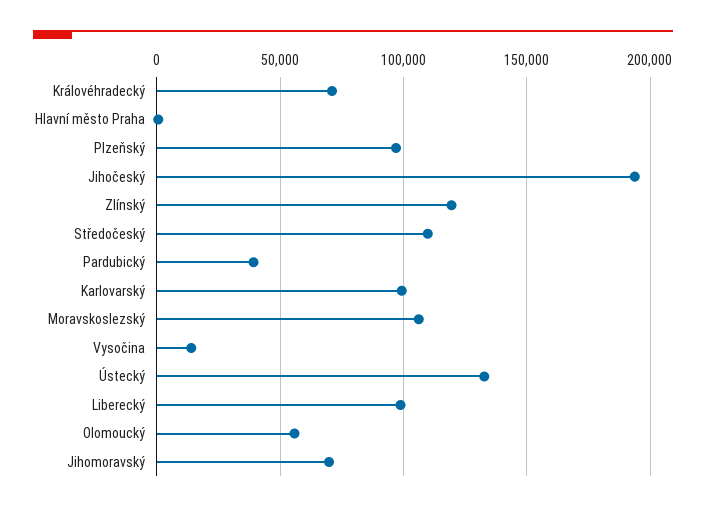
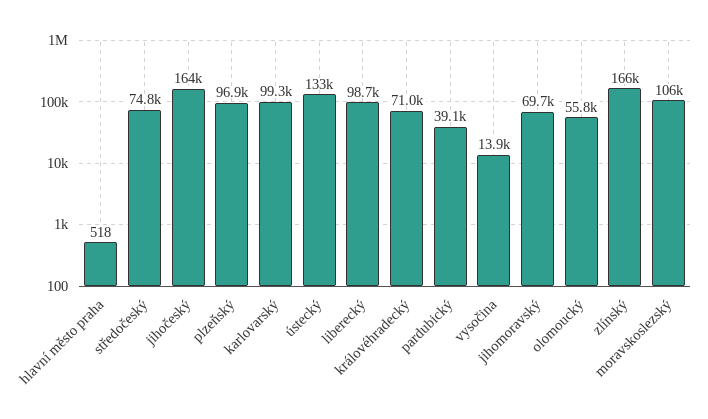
  {
    "Královéhradecký": 71000,
    "Hlavní město Praha": 518,
    "Plzeňský": 96900,
-   "Jihočeský": 195000,
+   "Jihočeský": 164000,
-   "Zlínský": 120000,
+   "Zlínský": 166000,
-   "Středočeský": 110000,
+   "Středočeský": 74800,
    "Pardubický": 39100,
    "Karlovarský": 99300,
    "Moravskoslezský": 106000,
    "Vysočina": 13900,
    "Ústecký": 133000,
    "Liberecký": 98700,
    "Olomoucký": 55800,
    "Jihomoravský": 69700
  }

